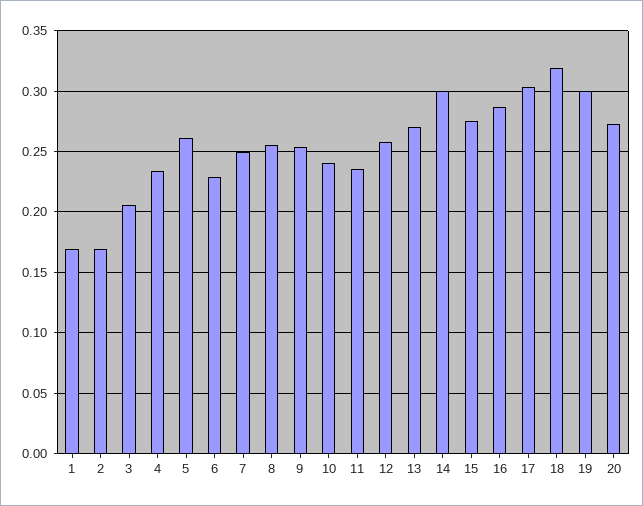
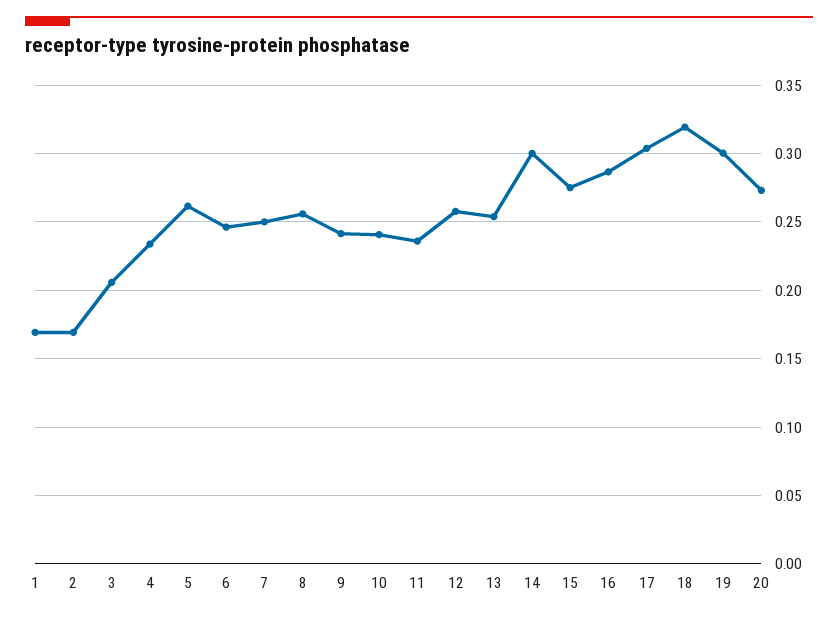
  {
    "1": 0.17,
    "2": 0.17,
    "3": 0.205,
    "4": 0.235,
    "5": 0.26,
-   "6": 0.23,
+   "6": 0.245,
    "7": 0.25,
    "8": 0.255,
-   "9": 0.255,
+   "9": 0.24,
    "10": 0.24,
    "11": 0.235,
    "12": 0.26,
-   "13": 0.27,
+   "13": 0.255,
    "14": 0.3,
    "15": 0.275,
    "16": 0.285,
    "17": 0.305,
    "18": 0.32,
    "19": 0.3,
    "20": 0.275
  }

